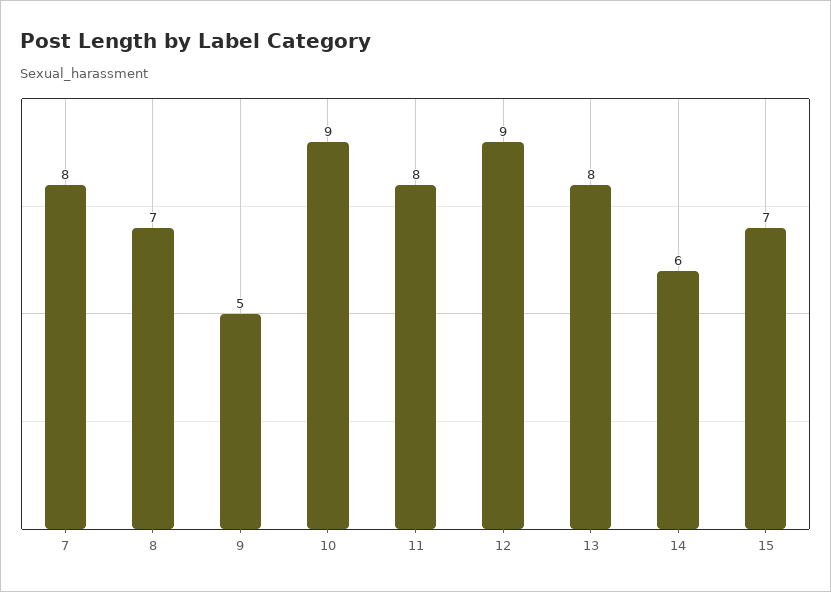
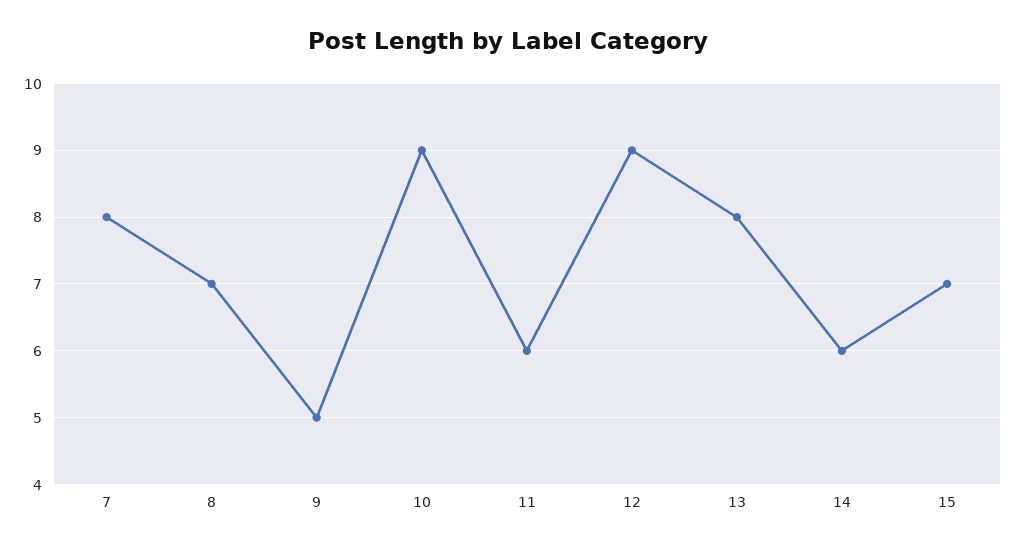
  {
    "7": 8,
    "8": 7,
    "9": 5,
    "10": 9,
-   "11": 8,
+   "11": 6,
    "12": 9,
    "13": 8,
    "14": 6,
    "15": 7
  }

